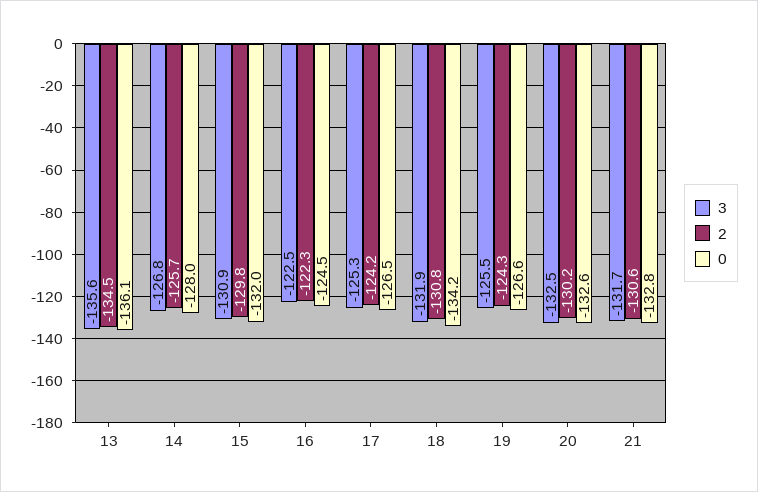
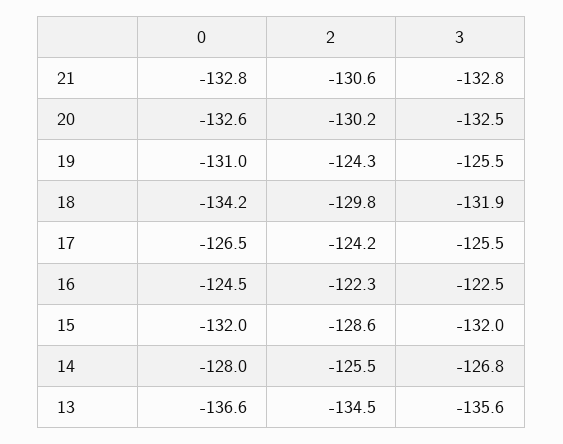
  {
    "3": {
      "13": -135.6,
      "14": -126.8,
-     "15": -130.9,
+     "15": -132,
      "16": -122.5,
-     "17": -125.3,
+     "17": -125.5,
      "18": -131.9,
      "19": -125.5,
      "20": -132.5,
-     "21": -131.7
+     "21": -132.8
    },
    "2": {
      "13": -134.5,
-     "14": -125.7,
+     "14": -125.5,
-     "15": -129.8,
+     "15": -128.6,
      "16": -122.3,
      "17": -124.2,
-     "18": -130.8,
+     "18": -129.8,
      "19": -124.3,
      "20": -130.2,
      "21": -130.6
    },
    "0": {
-     "13": -136.1,
+     "13": -136.6,
      "14": -128,
      "15": -132,
      "16": -124.5,
      "17": -126.5,
      "18": -134.2,
-     "19": -126.6,
+     "19": -131,
      "20": -132.6,
      "21": -132.8
    }
  }

